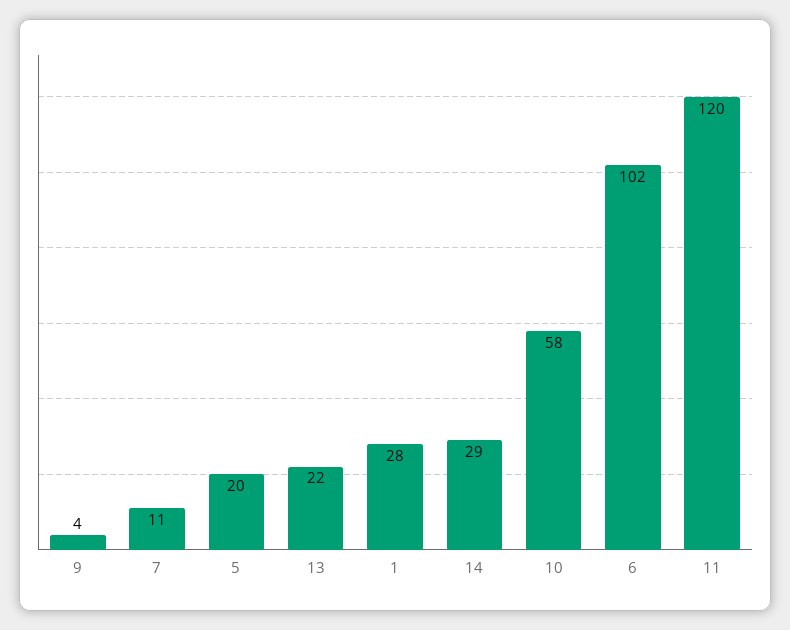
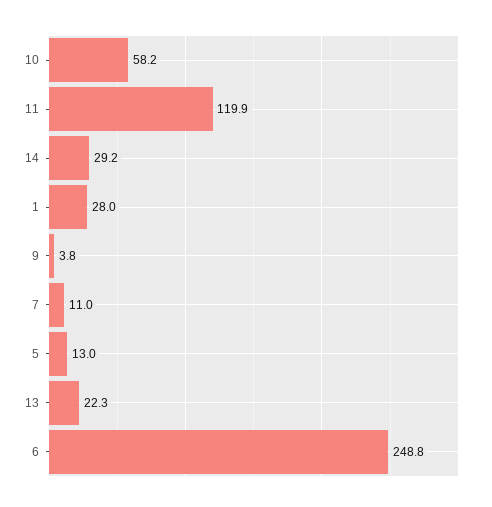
  {
    "9": 3.8,
    "7": 11,
-   "5": 20,
+   "5": 13,
    "13": 22.3,
    "1": 28,
    "14": 29.2,
    "10": 58.2,
-   "6": 102,
+   "6": 248.8,
    "11": 119.9
  }

